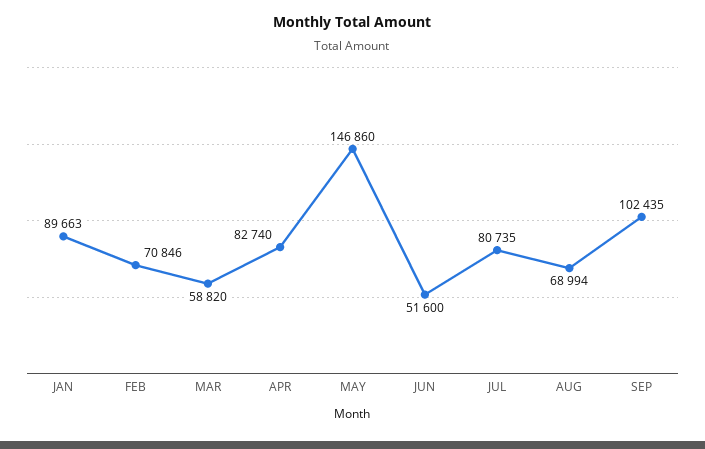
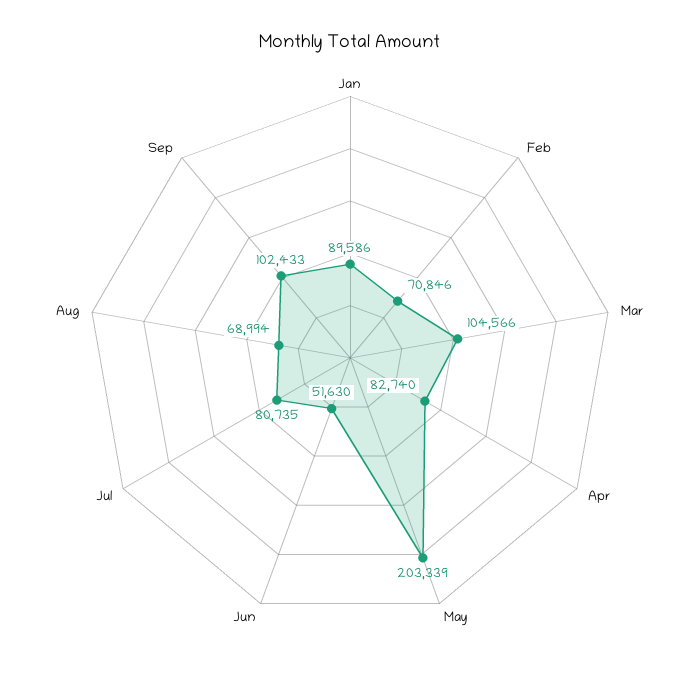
  {
-   "JAN": 89663,
+   "JAN": 89586,
    "FEB": 70846,
-   "MAR": 58820,
+   "MAR": 104566,
    "APR": 82740,
-   "MAY": 146860,
+   "MAY": 203339,
-   "JUN": 51600,
+   "JUN": 51630,
    "JUL": 80735,
    "AUG": 68994,
-   "SEP": 102435
+   "SEP": 102433
  }

